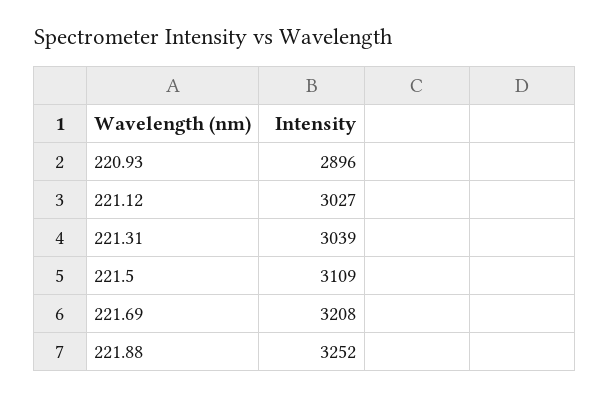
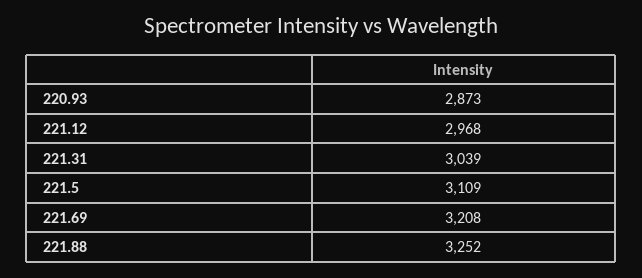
  {
-   "220.93": 2896,
+   "220.93": 2873,
-   "221.12": 3027,
+   "221.12": 2968,
    "221.31": 3039,
    "221.5": 3109,
    "221.69": 3208,
    "221.88": 3252
  }

